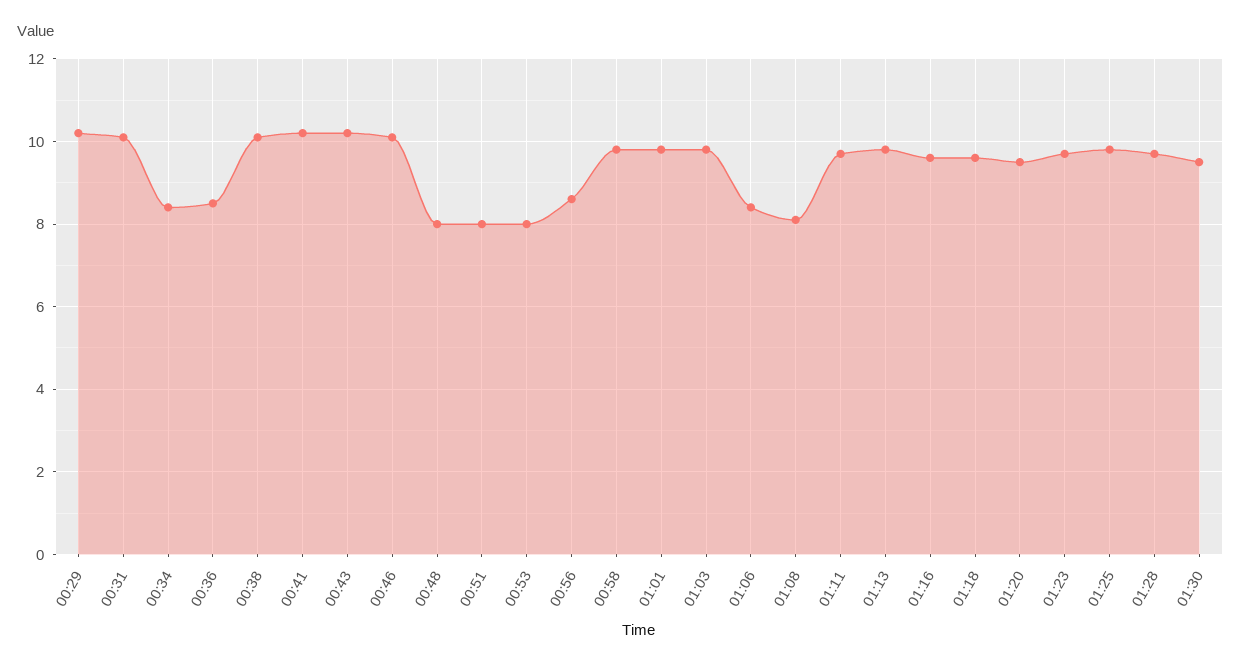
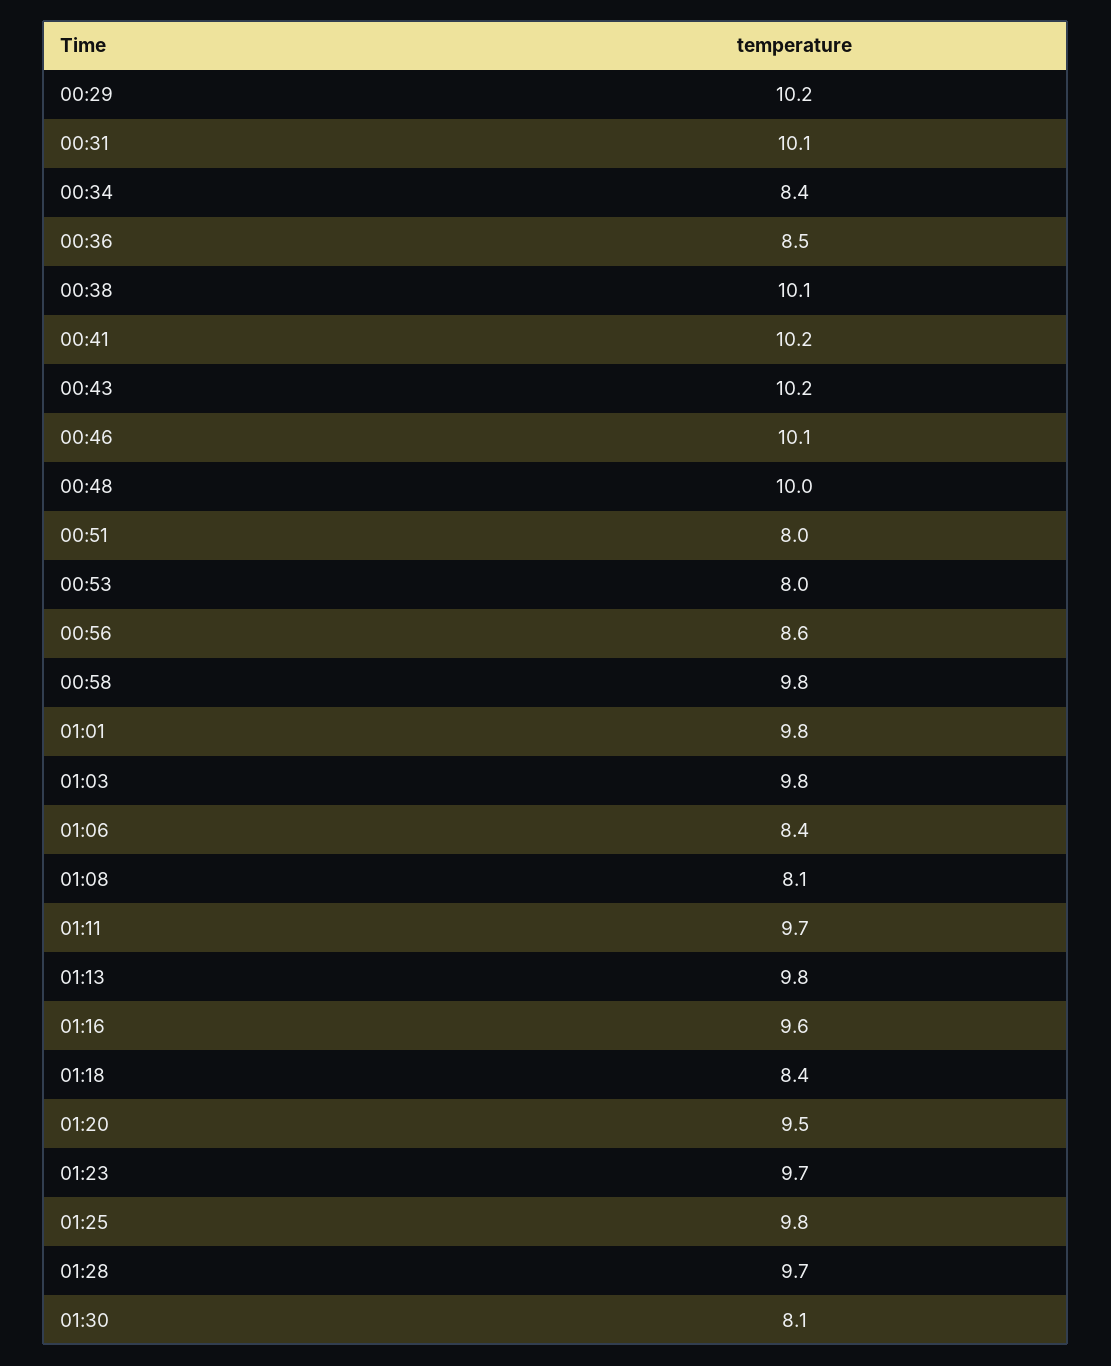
  {
    "00:29": 10.2,
    "00:31": 10.1,
    "00:34": 8.4,
    "00:36": 8.5,
    "00:38": 10.1,
    "00:41": 10.2,
    "00:43": 10.2,
    "00:46": 10.1,
-   "00:48": 8,
+   "00:48": 10,
    "00:51": 8,
    "00:53": 8,
    "00:56": 8.6,
    "00:58": 9.8,
    "01:01": 9.8,
    "01:03": 9.8,
    "01:06": 8.4,
    "01:08": 8.1,
    "01:11": 9.7,
    "01:13": 9.8,
    "01:16": 9.6,
-   "01:18": 9.5,
+   "01:18": 8.4,
    "01:20": 9.5,
    "01:23": 9.7,
    "01:25": 9.8,
    "01:28": 9.7,
-   "01:30": 9.5
+   "01:30": 8.1
  }

